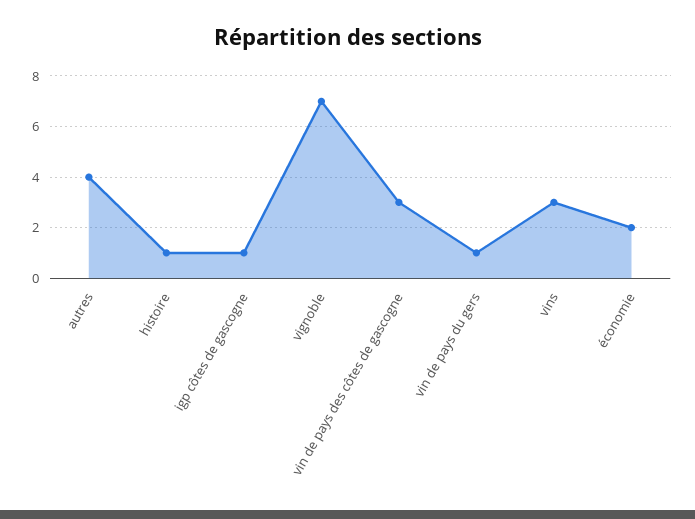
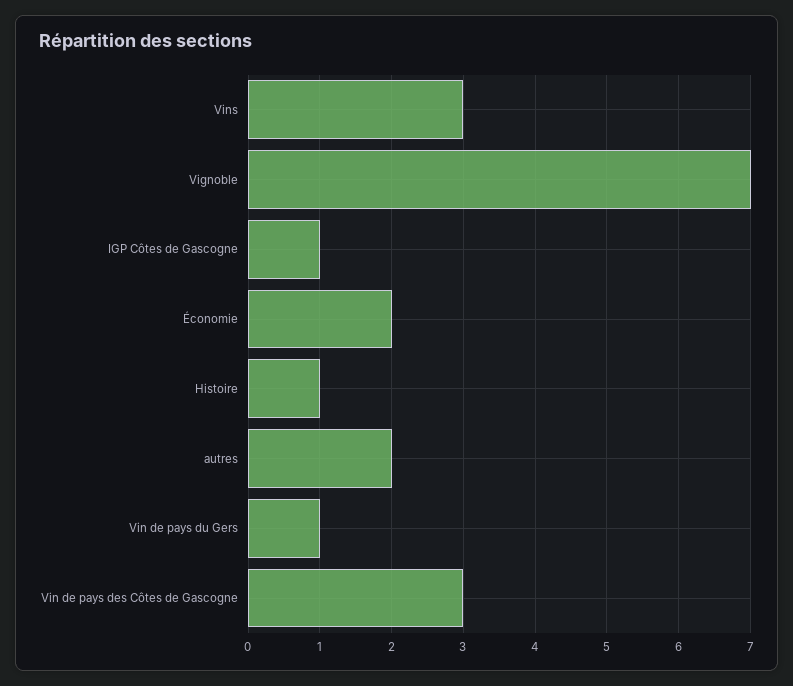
  {
-   "autres": 4,
+   "autres": 2,
    "histoire": 1,
    "igp côtes de gascogne": 1,
    "vignoble": 7,
    "vin de pays des côtes de gascogne": 3,
    "vin de pays du gers": 1,
    "vins": 3,
    "économie": 2
  }

